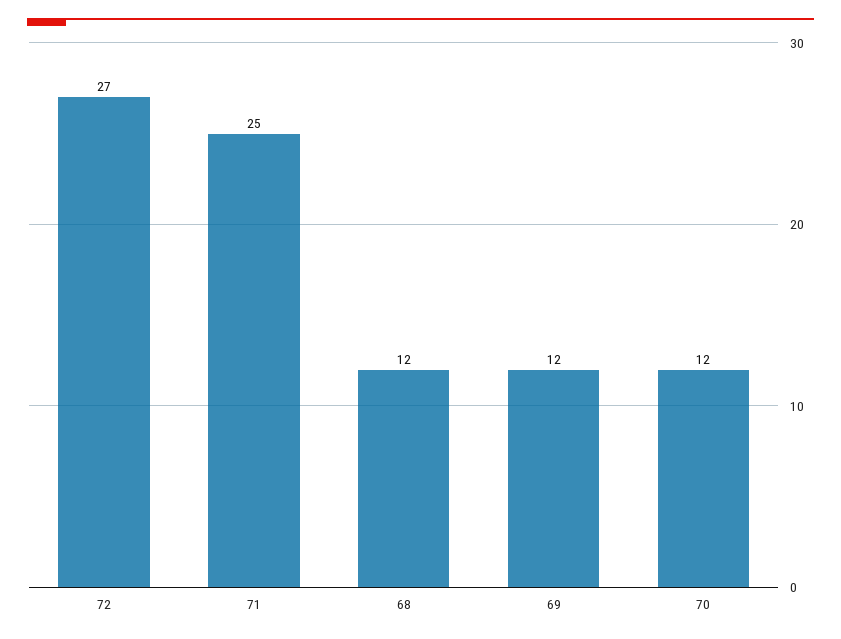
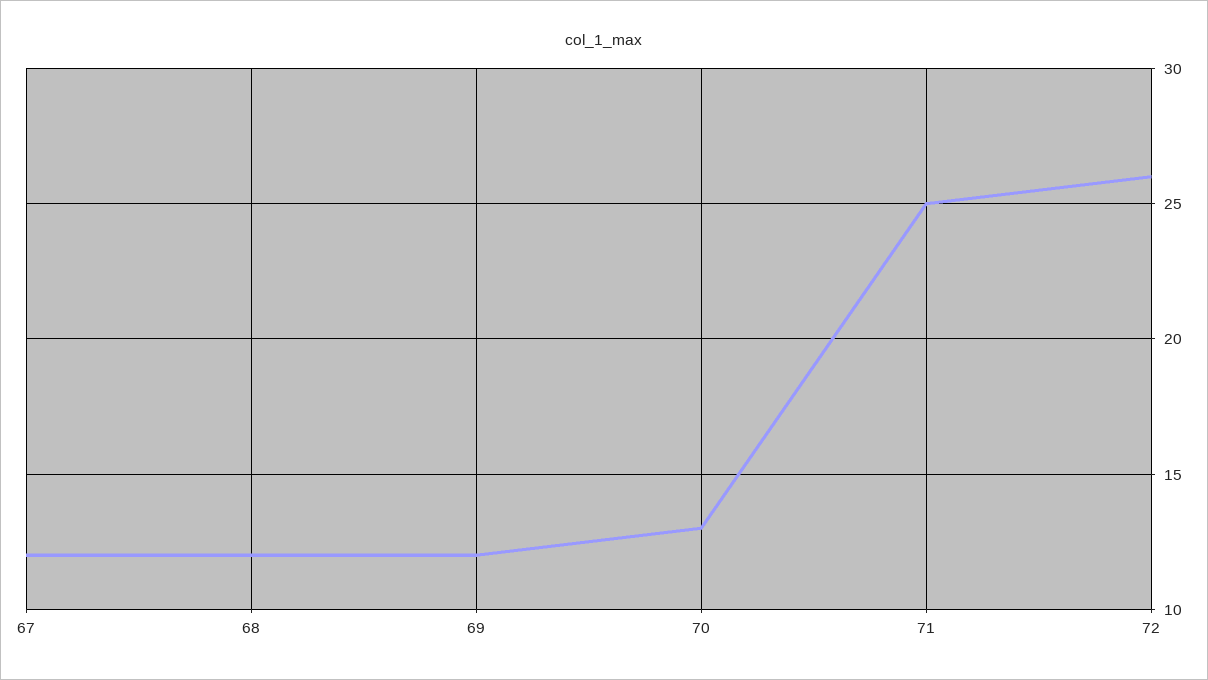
  {
-   "72": 27,
+   "72": 26,
    "71": 25,
    "68": 12,
    "69": 12,
-   "70": 12
+   "70": 13,
+   "67": 12
  }

